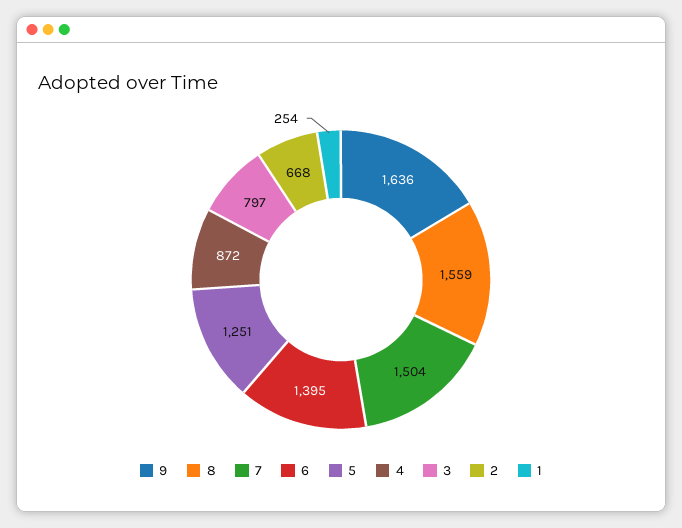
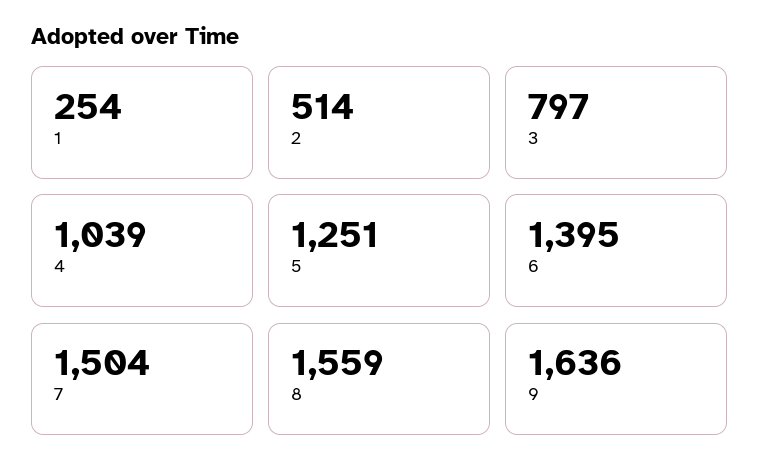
  {
    "9": 1636,
    "8": 1559,
    "7": 1504,
    "6": 1395,
    "5": 1251,
-   "4": 872,
+   "4": 1039,
    "3": 797,
-   "2": 668,
+   "2": 514,
    "1": 254
  }

